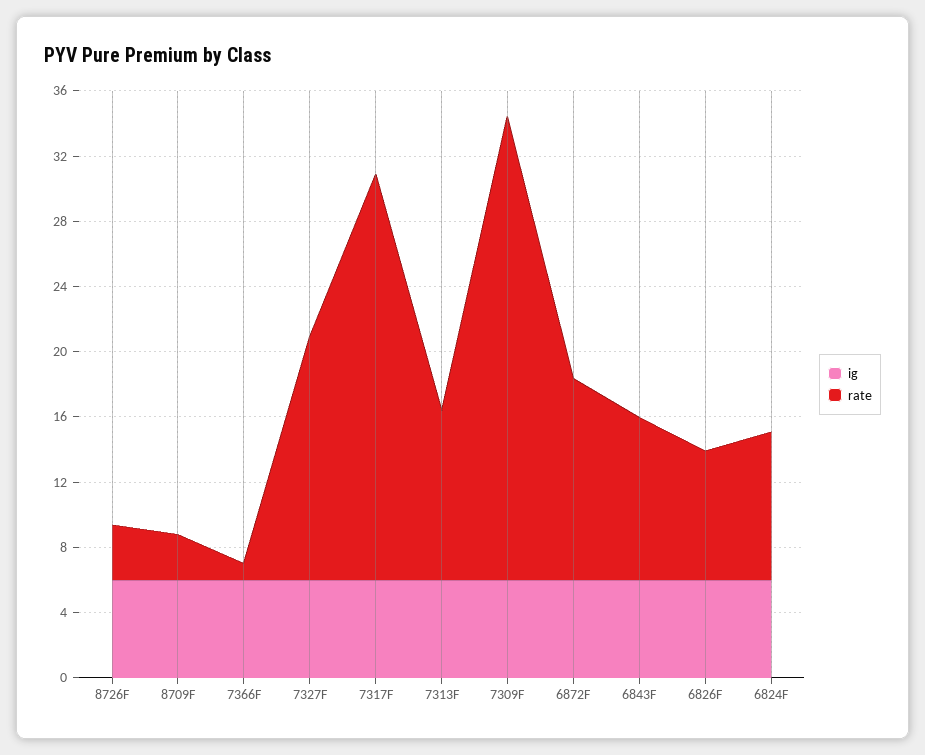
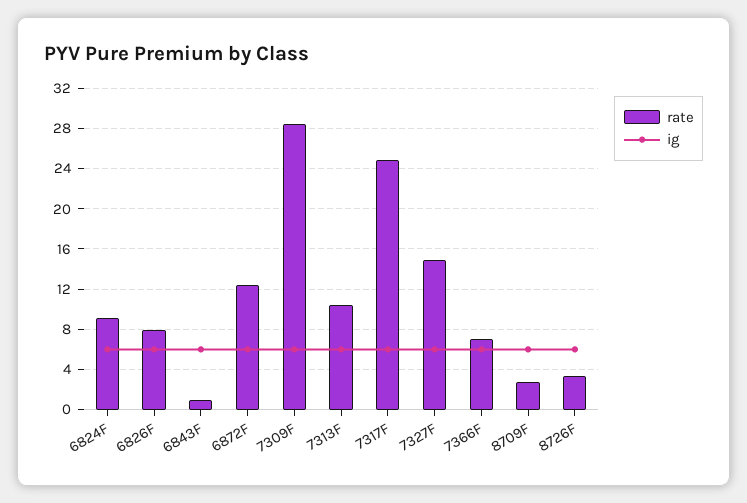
  {
    "ig": {
      "8726F": 6,
      "8709F": 6,
      "7366F": 6,
      "7327F": 6,
      "7317F": 6,
      "7313F": 6,
      "7309F": 6,
      "6872F": 6,
      "6843F": 6,
      "6826F": 6,
      "6824F": 6
    },
    "rate": {
      "8726F": 3,
      "8709F": 3,
-     "7366F": 1,
+     "7366F": 7,
      "7327F": 15,
      "7317F": 25,
      "7313F": 10,
      "7309F": 28,
      "6872F": 12,
-     "6843F": 10,
+     "6843F": 1,
      "6826F": 8,
      "6824F": 9
    }
  }

